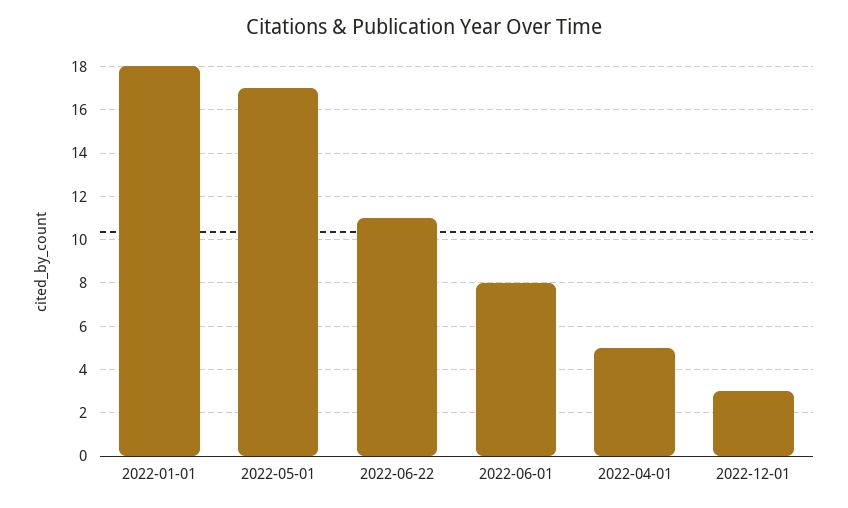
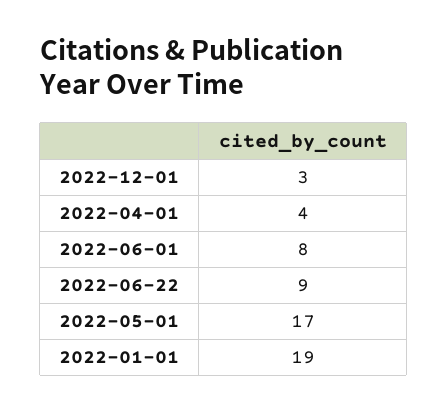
  {
-   "2022-01-01": 18,
+   "2022-01-01": 19,
    "2022-05-01": 17,
-   "2022-06-22": 11,
+   "2022-06-22": 9,
    "2022-06-01": 8,
-   "2022-04-01": 5,
+   "2022-04-01": 4,
    "2022-12-01": 3
  }

